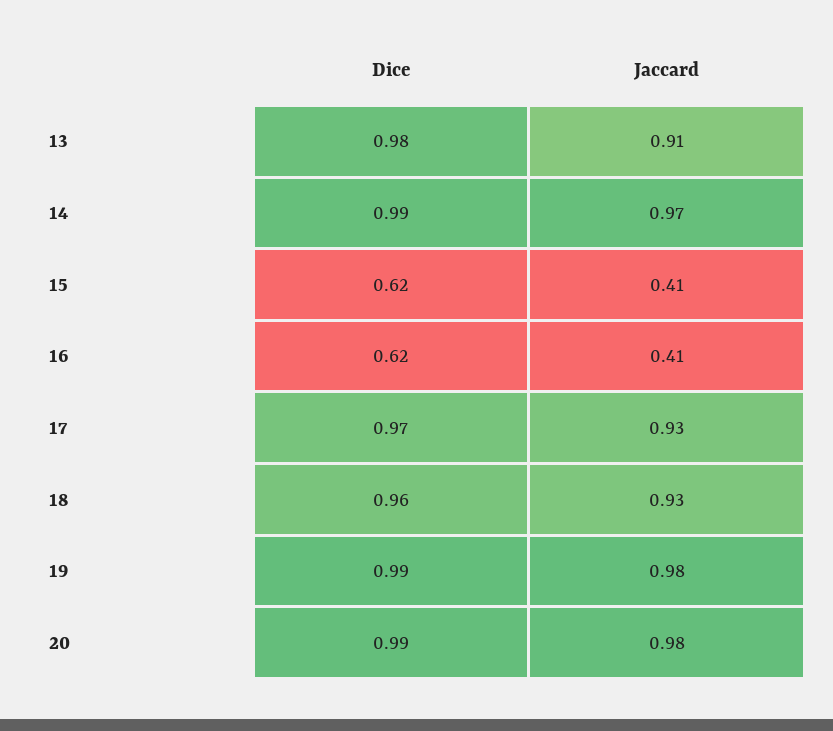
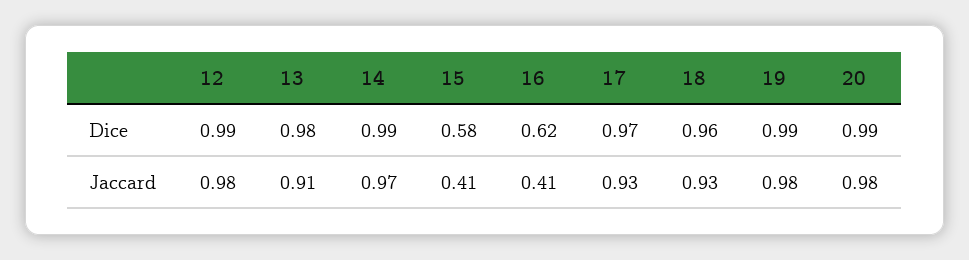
  {
    "Dice": {
      "13": 0.98,
      "14": 0.99,
-     "15": 0.62,
+     "15": 0.58,
      "16": 0.62,
      "17": 0.97,
      "18": 0.96,
      "19": 0.99,
-     "20": 0.99
+     "20": 0.99,
+     "12": 0.99
    },
    "Jaccard": {
      "13": 0.91,
      "14": 0.97,
      "15": 0.41,
      "16": 0.41,
      "17": 0.93,
      "18": 0.93,
      "19": 0.98,
-     "20": 0.98
+     "20": 0.98,
+     "12": 0.98
    }
  }

